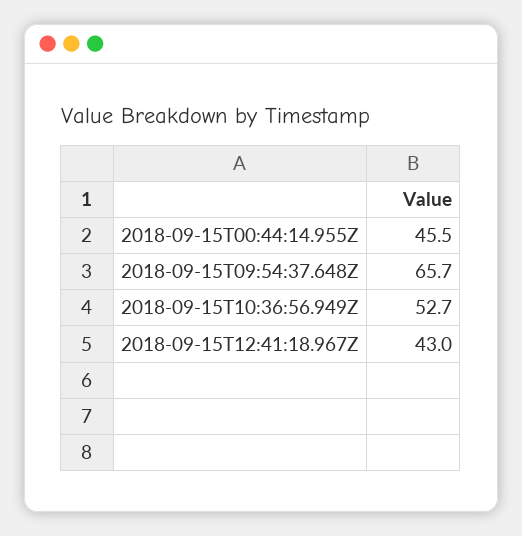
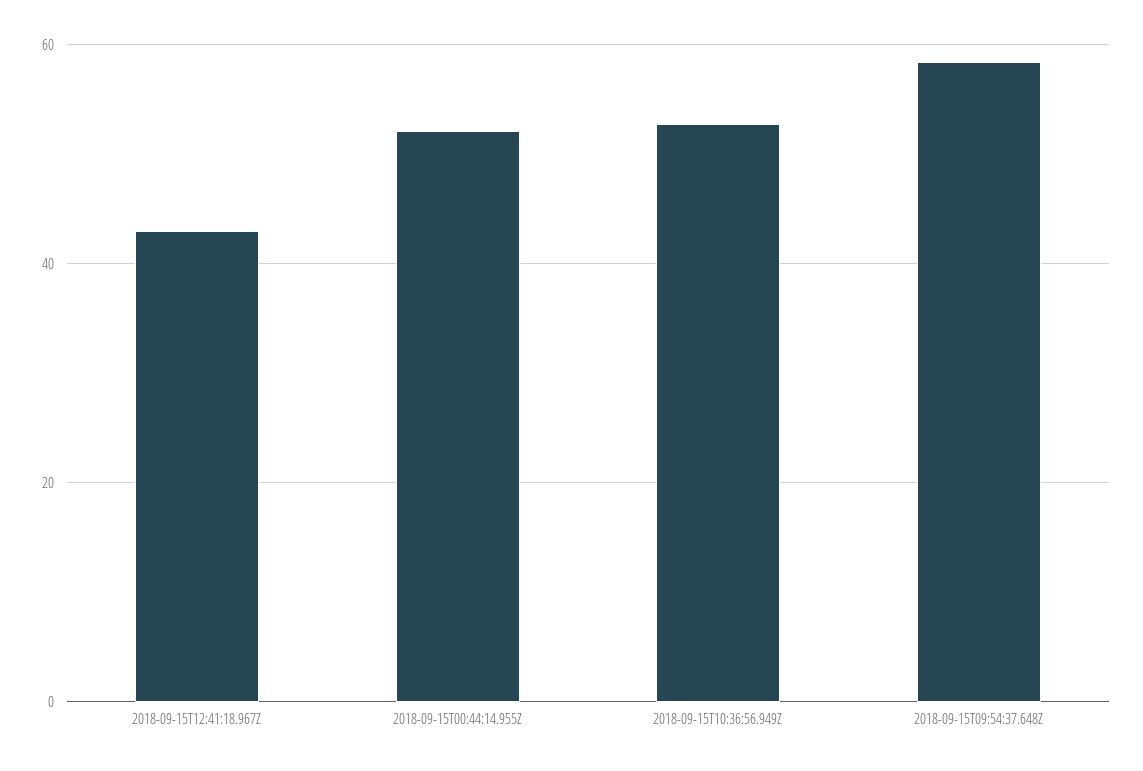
  {
-   "2018-09-15T00:44:14.955Z": 45.5,
+   "2018-09-15T00:44:14.955Z": 52,
-   "2018-09-15T09:54:37.648Z": 65.7,
+   "2018-09-15T09:54:37.648Z": 58,
    "2018-09-15T10:36:56.949Z": 52.7,
    "2018-09-15T12:41:18.967Z": 43
  }

